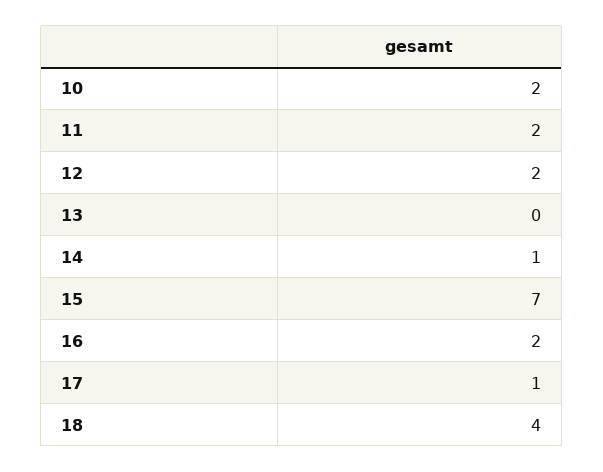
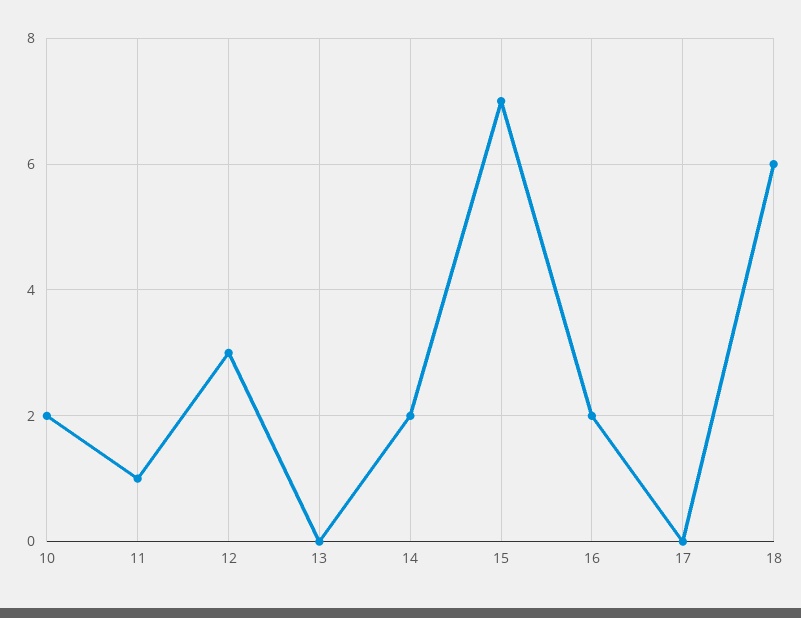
  {
    "10": 2,
-   "11": 2,
+   "11": 1,
-   "12": 2,
+   "12": 3,
    "13": 0,
-   "14": 1,
+   "14": 2,
    "15": 7,
    "16": 2,
-   "17": 1,
+   "17": 0,
-   "18": 4
+   "18": 6
  }

